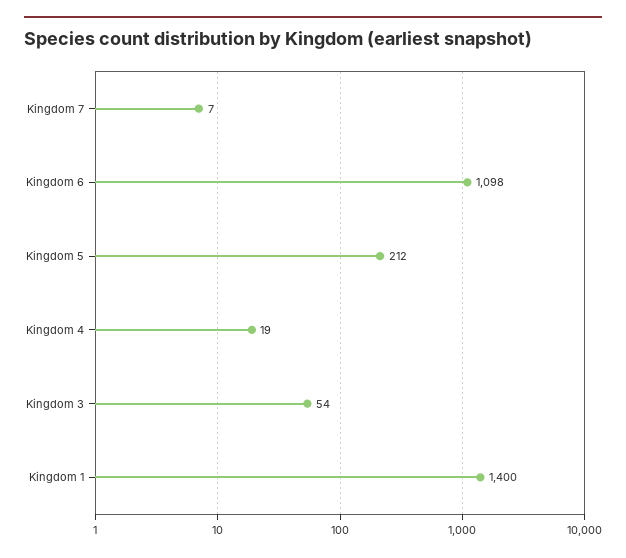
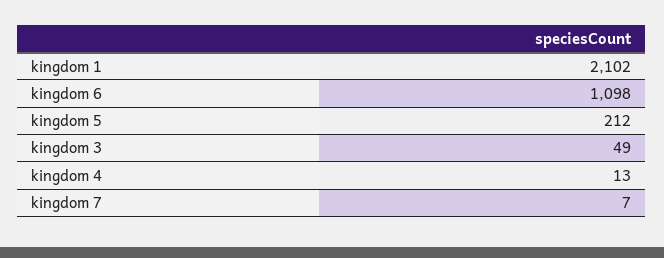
  {
    "Kingdom 7": 7,
    "Kingdom 6": 1098,
    "Kingdom 5": 212,
-   "Kingdom 4": 19,
+   "Kingdom 4": 13,
-   "Kingdom 3": 54,
+   "Kingdom 3": 49,
-   "Kingdom 1": 1400
+   "Kingdom 1": 2102
  }

